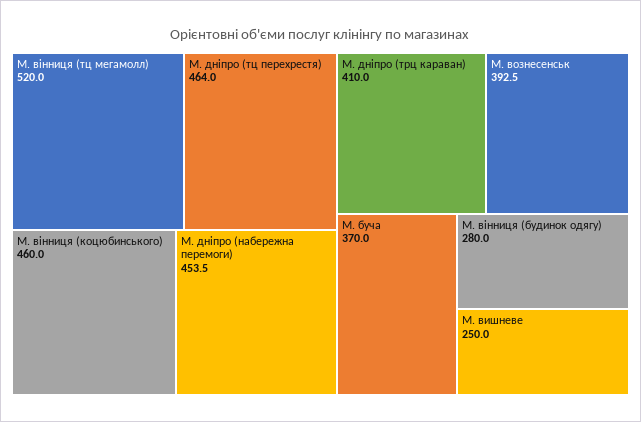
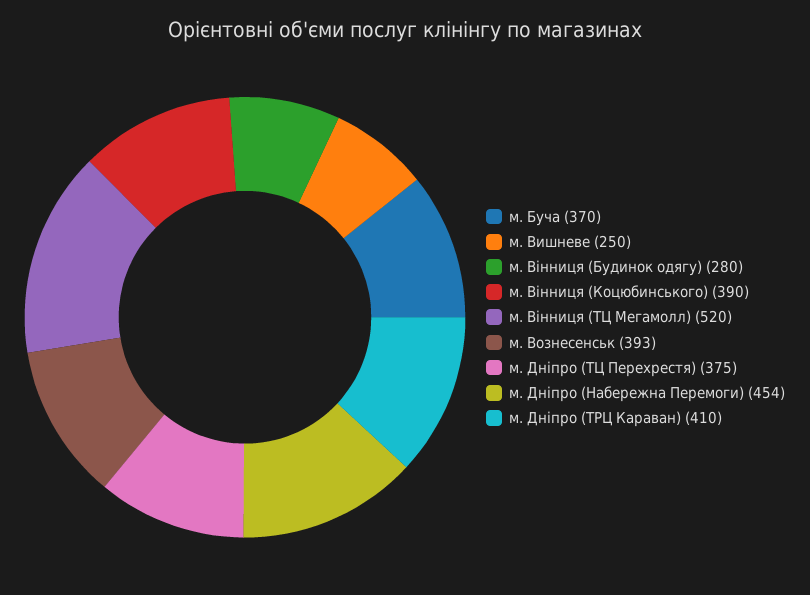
  {
    "М. вінниця (тц мегамолл)": 520,
-   "М. дніпро (тц перехрестя)": 464,
+   "М. дніпро (тц перехрестя)": 375,
-   "М. вінниця (коцюбинського)": 460,
+   "М. вінниця (коцюбинського)": 390,
    "М. дніпро (набережна перемоги)": 453.5,
    "М. дніпро (трц караван)": 410,
    "М. вознесенськ": 392.5,
    "М. буча": 370,
    "М. вінниця (будинок одягу)": 280,
    "М. вишневе": 250
  }

